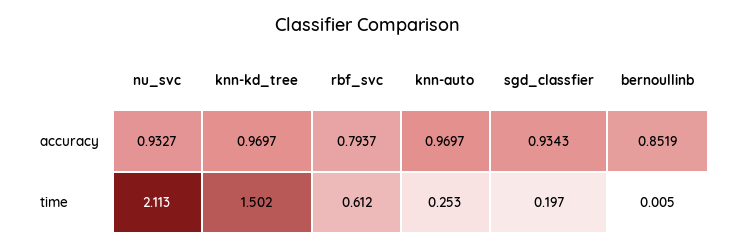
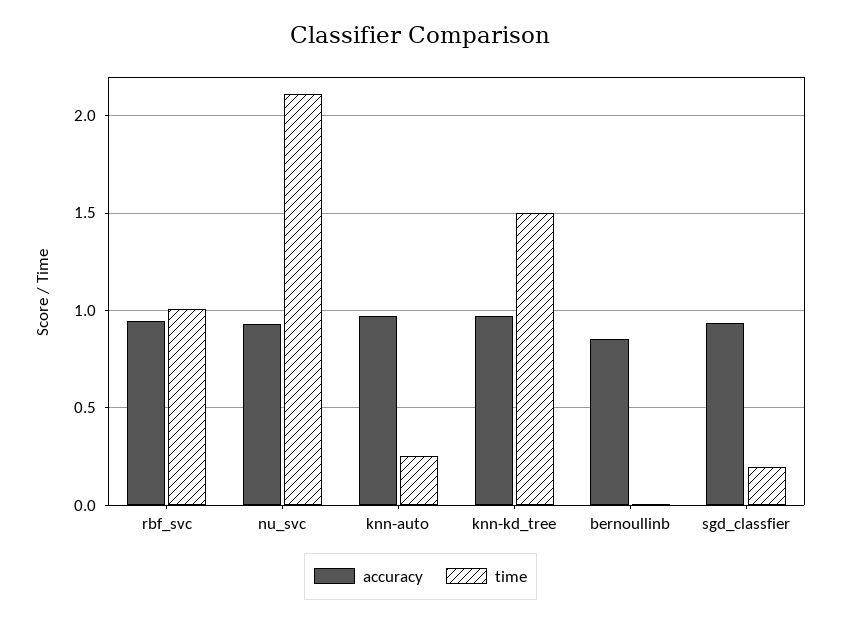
  {
    "accuracy": {
      "nu_svc": 0.9327,
      "knn-kd_tree": 0.9697,
-     "rbf_svc": 0.7937,
+     "rbf_svc": 0.95,
      "knn-auto": 0.9697,
      "sgd_classfier": 0.9343,
      "bernoullinb": 0.8519
    },
    "time": {
      "nu_svc": 2.113,
      "knn-kd_tree": 1.502,
-     "rbf_svc": 0.612,
+     "rbf_svc": 1,
      "knn-auto": 0.253,
      "sgd_classfier": 0.197,
      "bernoullinb": 0.005
    }
  }

